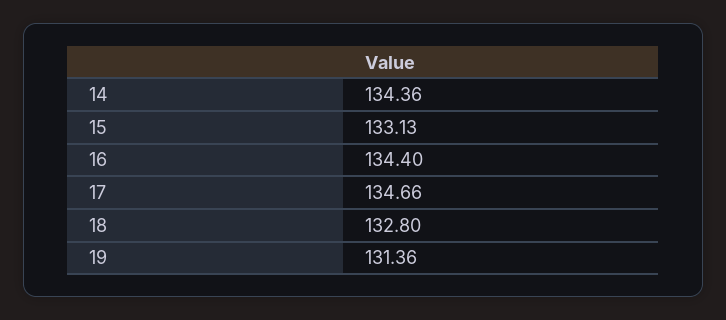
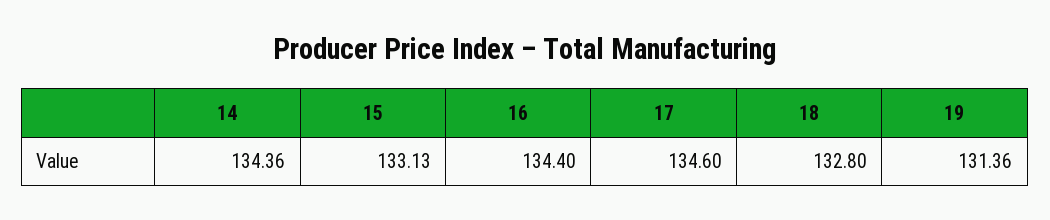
  {
    "14": 134.36,
    "15": 133.13,
    "16": 134.4,
-   "17": 134.66,
+   "17": 134.6,
    "18": 132.8,
    "19": 131.36
  }

